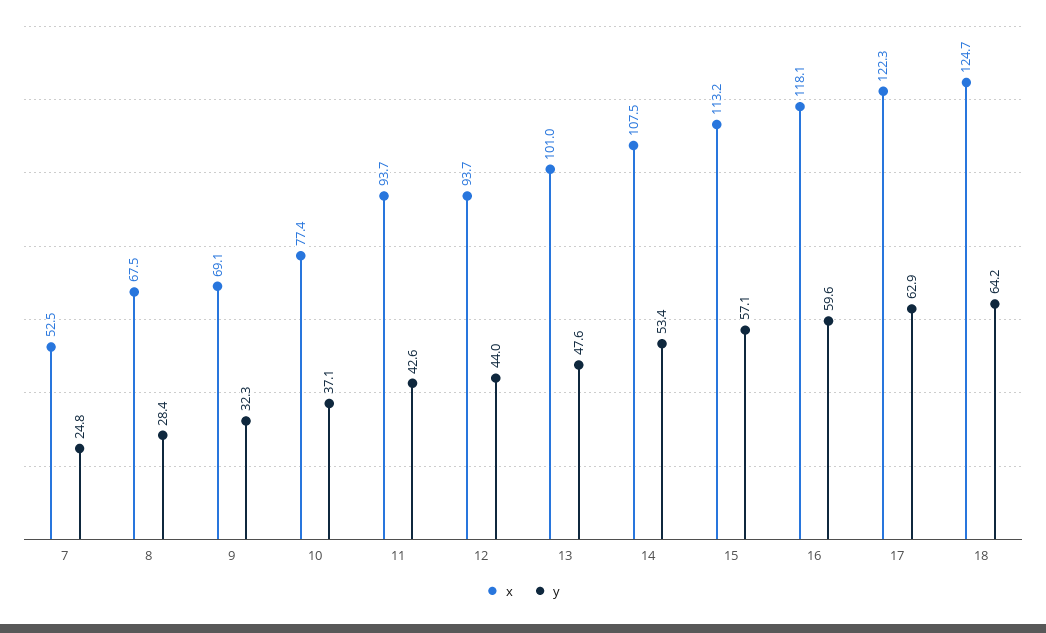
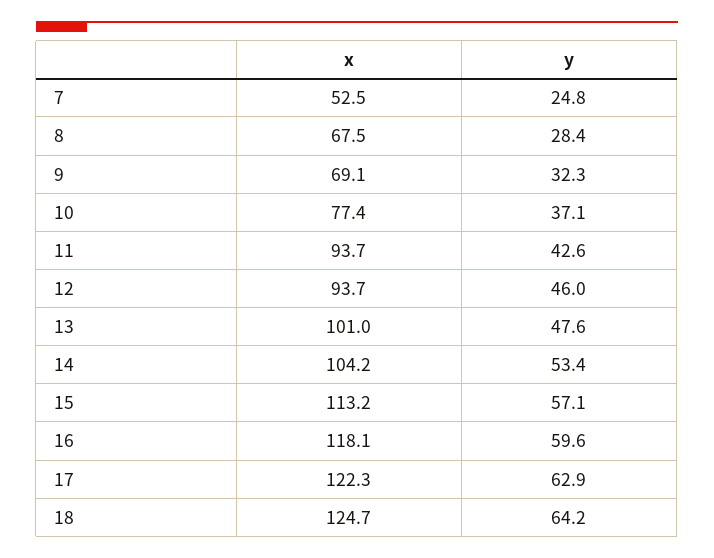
  {
    "x": {
      "7": 52.5,
      "8": 67.5,
      "9": 69.1,
      "10": 77.4,
      "11": 93.7,
      "12": 93.7,
      "13": 101,
-     "14": 107.5,
+     "14": 104.2,
      "15": 113.2,
      "16": 118.1,
      "17": 122.3,
      "18": 124.7
    },
    "y": {
      "7": 24.8,
      "8": 28.4,
      "9": 32.3,
      "10": 37.1,
      "11": 42.6,
-     "12": 44,
+     "12": 46,
      "13": 47.6,
      "14": 53.4,
      "15": 57.1,
      "16": 59.6,
      "17": 62.9,
      "18": 64.2
    }
  }

